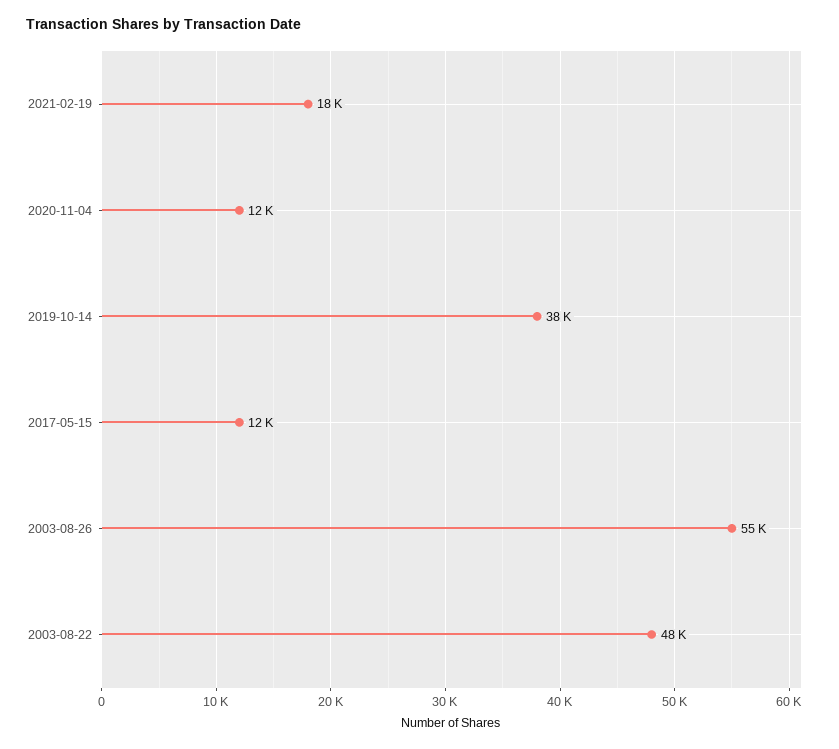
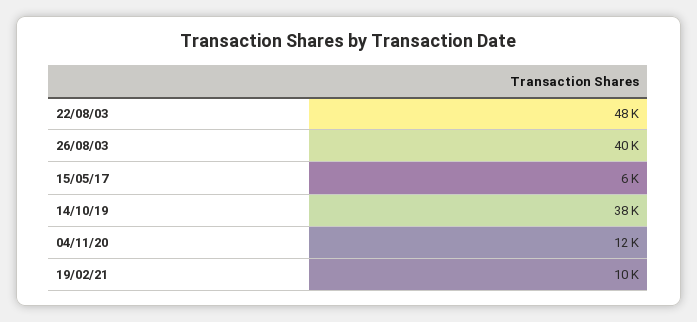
  {
-   "2021-02-19": 18000,
+   "2021-02-19": 10000,
    "2020-11-04": 12000,
    "2019-10-14": 38000,
-   "2017-05-15": 12000,
+   "2017-05-15": 6000,
-   "2003-08-26": 55000,
+   "2003-08-26": 40000,
    "2003-08-22": 48000
  }

